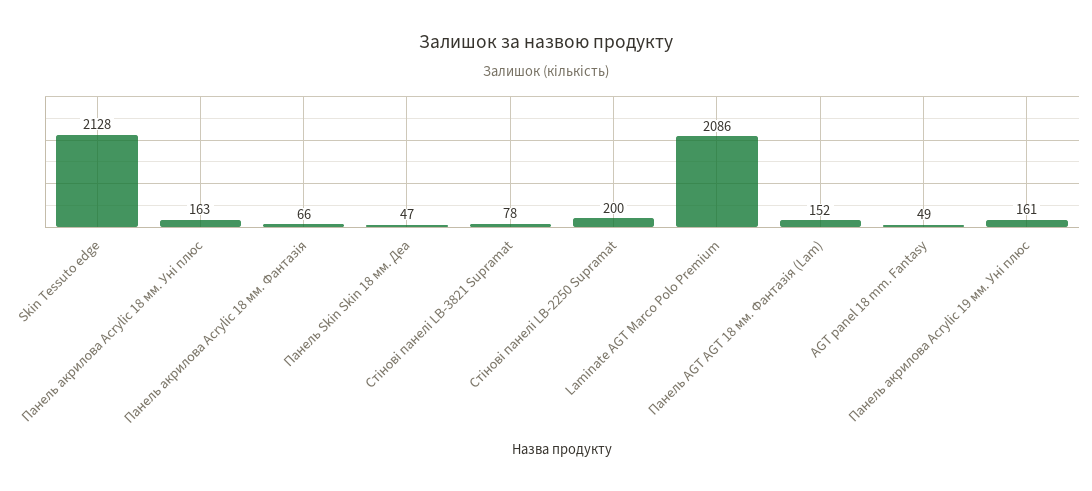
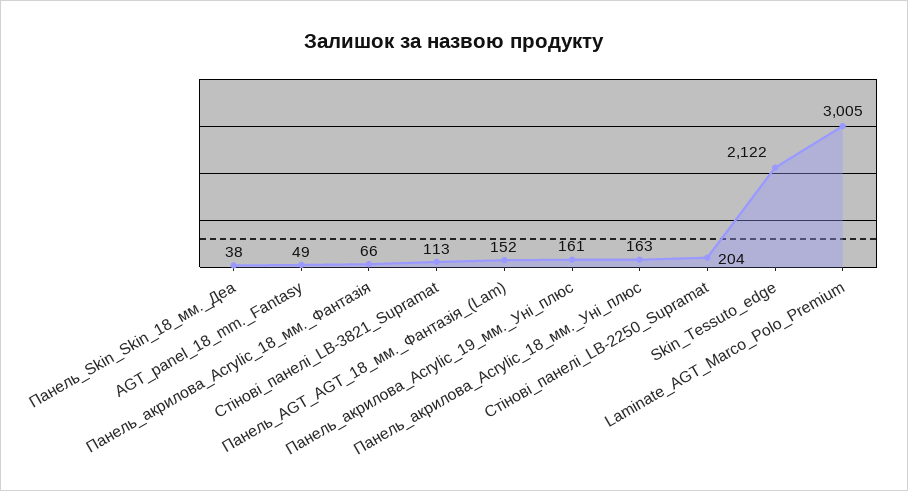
  {
-   "Skin Tessuto edge": 2128,
+   "Skin Tessuto edge": 2122,
    "Панель акрилова Acrylic 18 мм. Уні плюс": 163,
    "Панель акрилова Acrylic 18 мм. Фантазія": 66,
-   "Панель Skin Skin 18 мм. Деа": 47,
+   "Панель Skin Skin 18 мм. Деа": 38,
-   "Стінові панелі LB-3821 Supramat": 78,
+   "Стінові панелі LB-3821 Supramat": 113,
-   "Стінові панелі LB-2250 Supramat": 200,
+   "Стінові панелі LB-2250 Supramat": 204,
-   "Laminate AGT Marco Polo Premium": 2086,
+   "Laminate AGT Marco Polo Premium": 3005,
    "Панель AGT AGT 18 мм. Фантазія (Lam)": 152,
    "AGT panel 18 mm. Fantasy": 49,
    "Панель акрилова Acrylic 19 мм. Уні плюс": 161
  }

